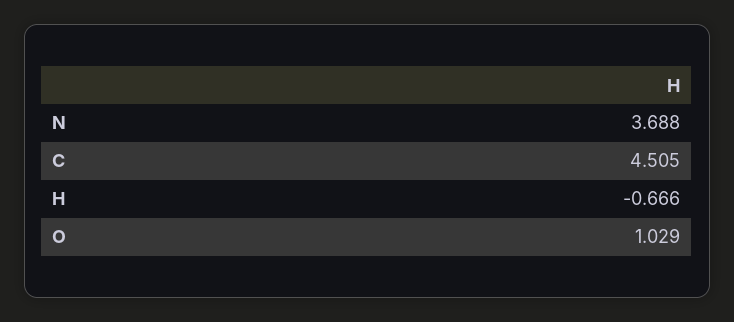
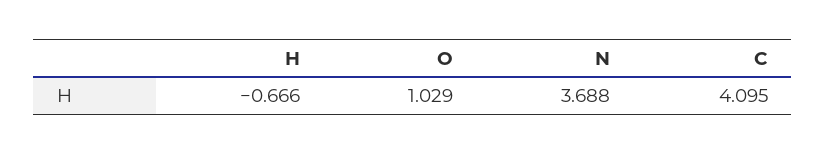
  {
    "N": 3.688,
-   "C": 4.505,
+   "C": 4.095,
    "H": -0.666,
    "O": 1.029
  }

